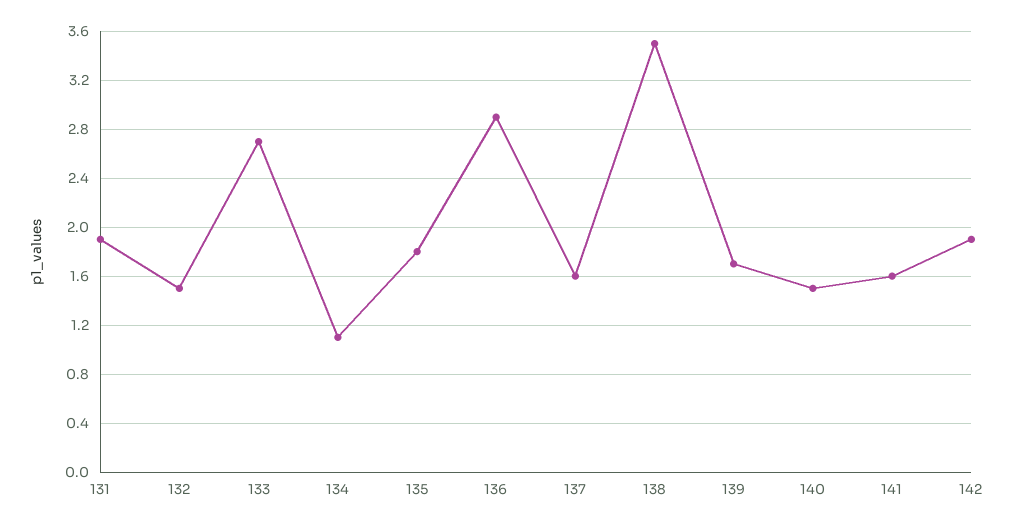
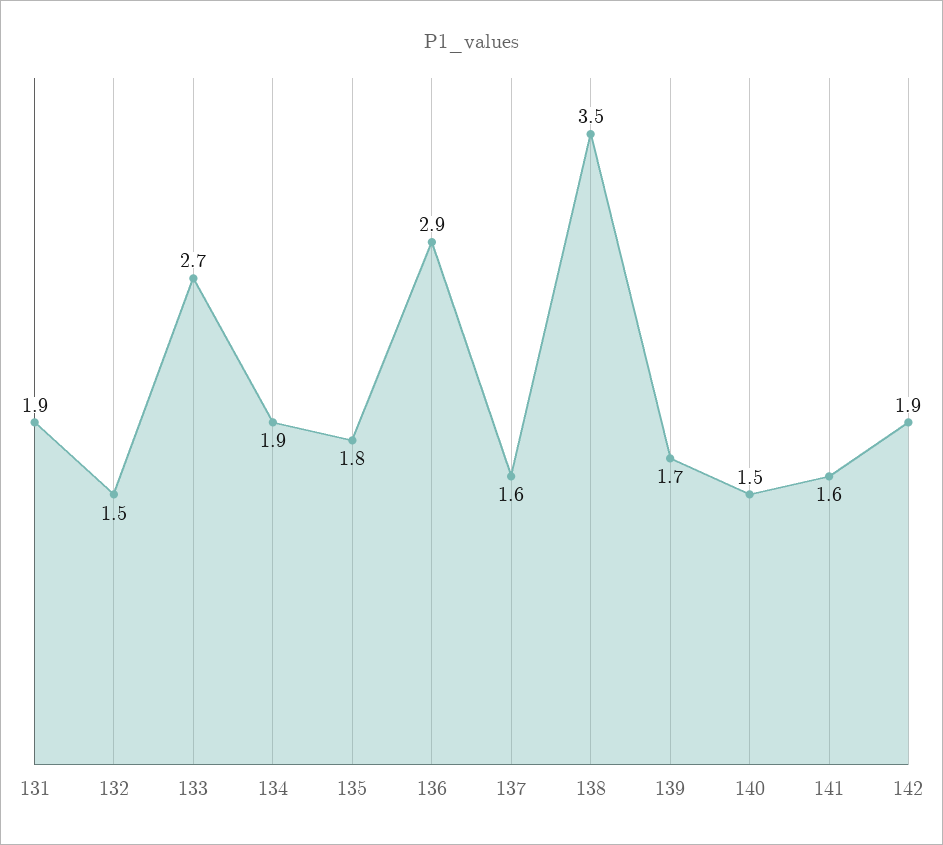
  {
    "131": 1.9,
    "132": 1.5,
    "133": 2.7,
-   "134": 1.1,
+   "134": 1.9,
    "135": 1.8,
    "136": 2.9,
    "137": 1.6,
    "138": 3.5,
    "139": 1.7,
    "140": 1.5,
    "141": 1.6,
    "142": 1.9
  }

